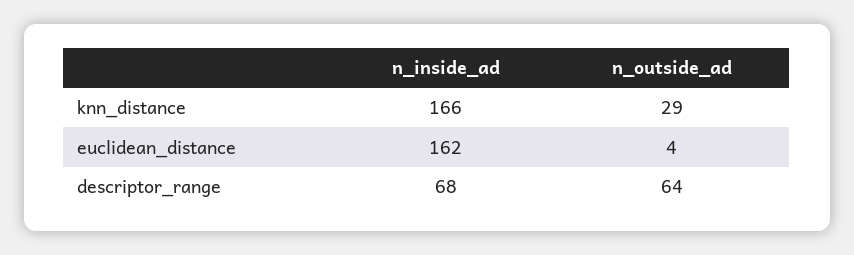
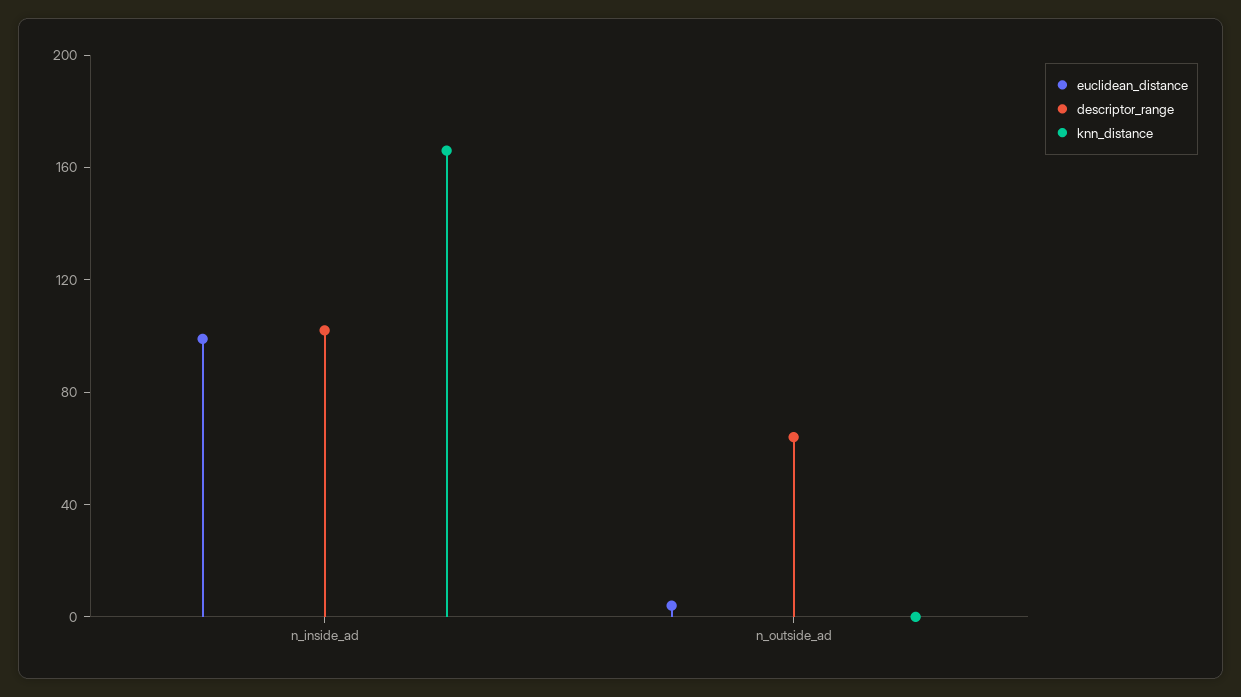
  {
    "knn_distance": {
      "n_inside_ad": 166,
-     "n_outside_ad": 29
+     "n_outside_ad": 0
    },
    "euclidean_distance": {
-     "n_inside_ad": 162,
+     "n_inside_ad": 100,
      "n_outside_ad": 4
    },
    "descriptor_range": {
-     "n_inside_ad": 68,
+     "n_inside_ad": 100,
      "n_outside_ad": 64
    }
  }

